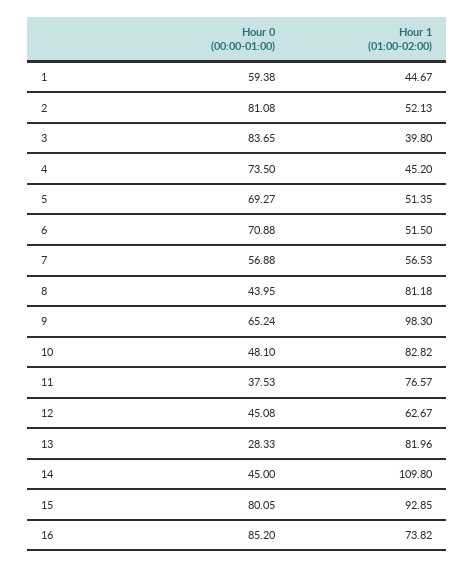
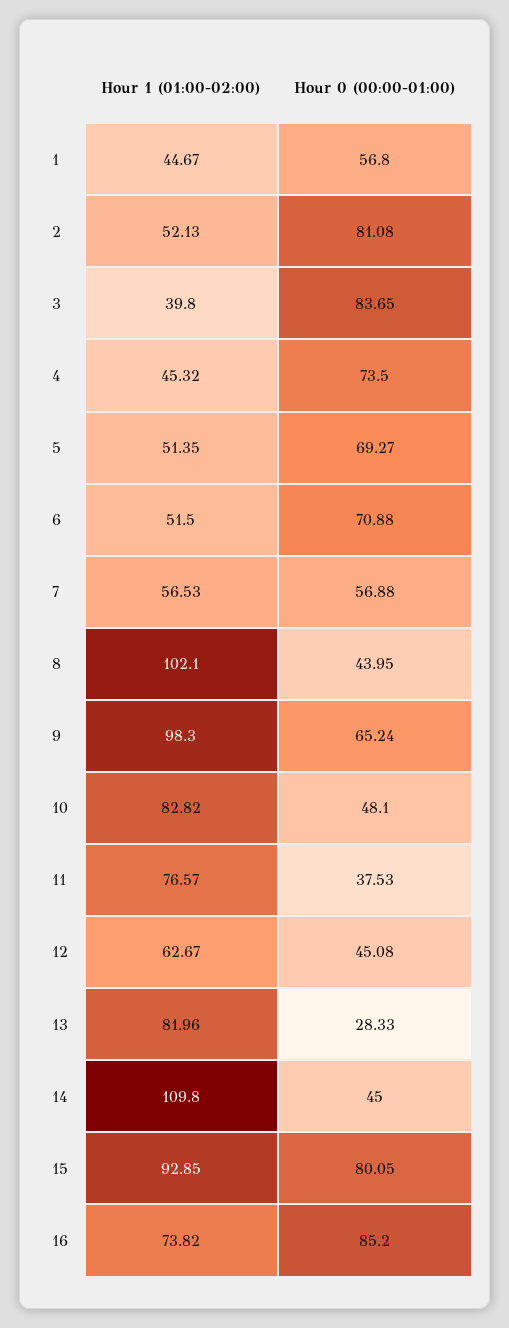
  {
    "Hour 0 (00:00-01:00)": {
-     "1": 59.38,
+     "1": 56.8,
      "2": 81.08,
      "3": 83.65,
      "4": 73.5,
      "5": 69.27,
      "6": 70.88,
      "7": 56.88,
      "8": 43.95,
      "9": 65.24,
      "10": 48.1,
      "11": 37.53,
      "12": 45.08,
      "13": 28.33,
      "14": 45,
      "15": 80.05,
      "16": 85.2
    },
    "Hour 1 (01:00-02:00)": {
      "1": 44.67,
      "2": 52.13,
      "3": 39.8,
-     "4": 45.2,
+     "4": 45.32,
      "5": 51.35,
      "6": 51.5,
      "7": 56.53,
-     "8": 81.18,
+     "8": 102.1,
      "9": 98.3,
      "10": 82.82,
      "11": 76.57,
      "12": 62.67,
      "13": 81.96,
      "14": 109.8,
      "15": 92.85,
      "16": 73.82
    }
  }

